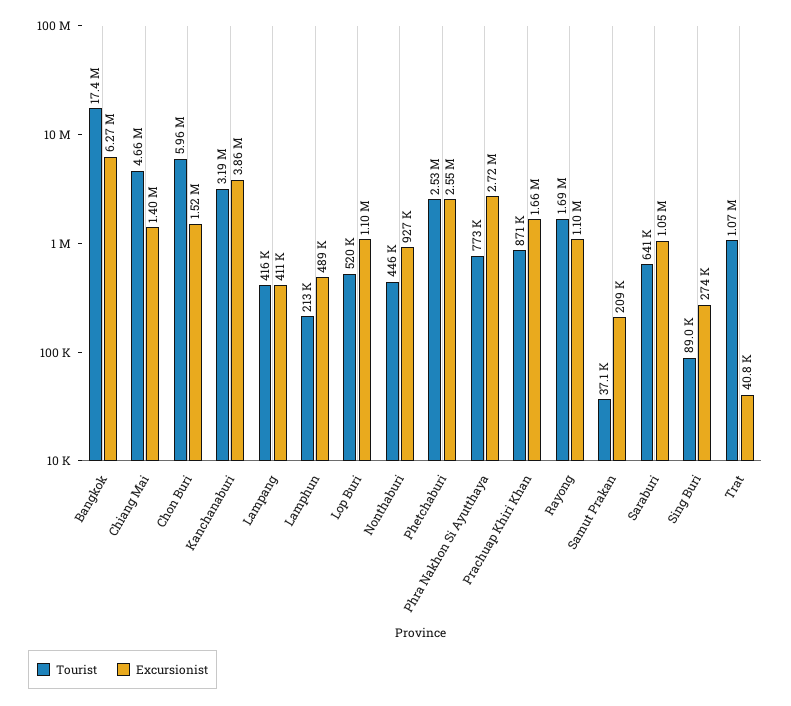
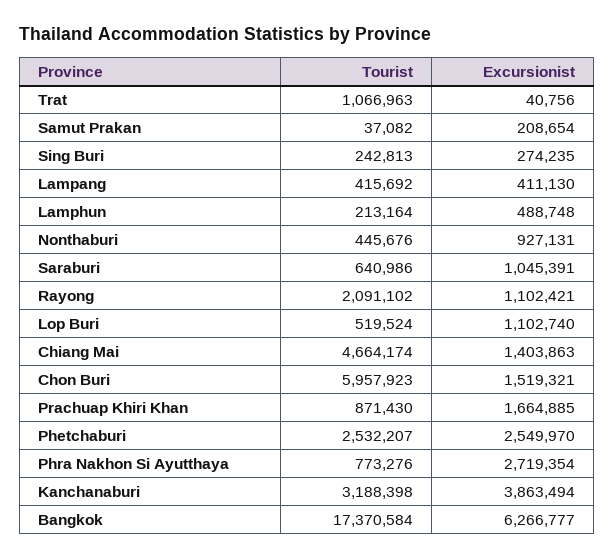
  {
    "Tourist": {
      "Bangkok": 17370584,
      "Chiang Mai": 4664174,
      "Chon Buri": 5957923,
      "Kanchanaburi": 3188398,
      "Lampang": 415692,
      "Lamphun": 213164,
      "Lop Buri": 519524,
      "Nonthaburi": 445676,
      "Phetchaburi": 2532207,
      "Phra Nakhon Si Ayutthaya": 773276,
      "Prachuap Khiri Khan": 871430,
-     "Rayong": 1690000,
+     "Rayong": 2091102,
      "Samut Prakan": 37082,
      "Saraburi": 640986,
-     "Sing Buri": 89000,
+     "Sing Buri": 242813,
      "Trat": 1066963
    },
    "Excursionist": {
      "Bangkok": 6266777,
      "Chiang Mai": 1403863,
      "Chon Buri": 1519321,
      "Kanchanaburi": 3863494,
      "Lampang": 411130,
      "Lamphun": 488748,
      "Lop Buri": 1102740,
      "Nonthaburi": 927131,
      "Phetchaburi": 2549970,
      "Phra Nakhon Si Ayutthaya": 2719354,
      "Prachuap Khiri Khan": 1664885,
      "Rayong": 1102421,
      "Samut Prakan": 208654,
      "Saraburi": 1045391,
      "Sing Buri": 274235,
      "Trat": 40756
    }
  }

